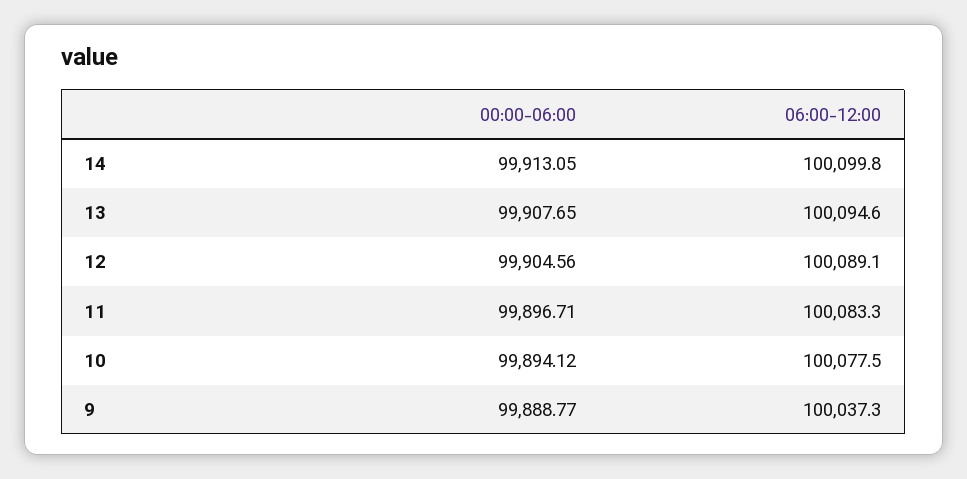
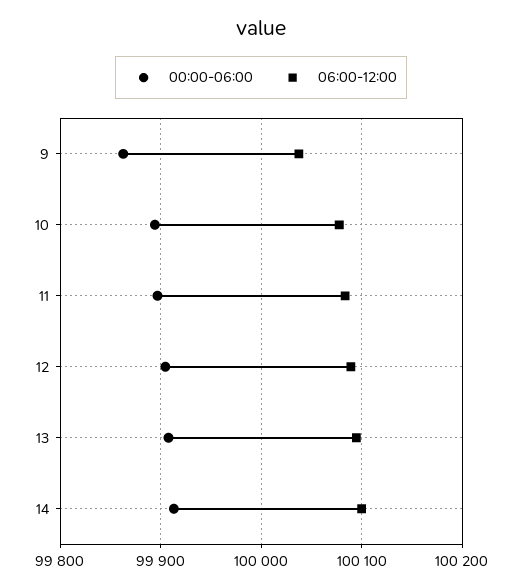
  {
    "00:00-06:00": {
      "14": 99913.05,
      "13": 99907.65,
      "12": 99904.56,
      "11": 99896.71,
      "10": 99894.12,
-     "9": 99888.77
+     "9": 99860
    },
    "06:00-12:00": {
      "14": 100099.8,
      "13": 100094.6,
      "12": 100089.1,
      "11": 100083.3,
      "10": 100077.5,
      "9": 100037.3
    }
  }

